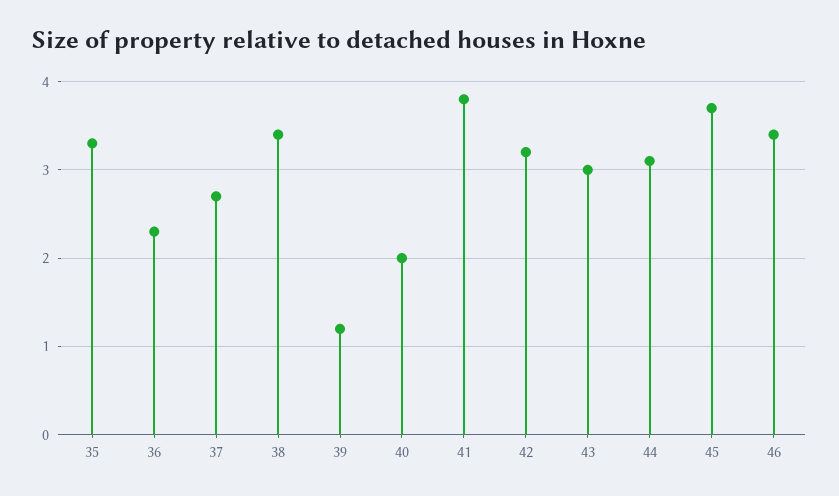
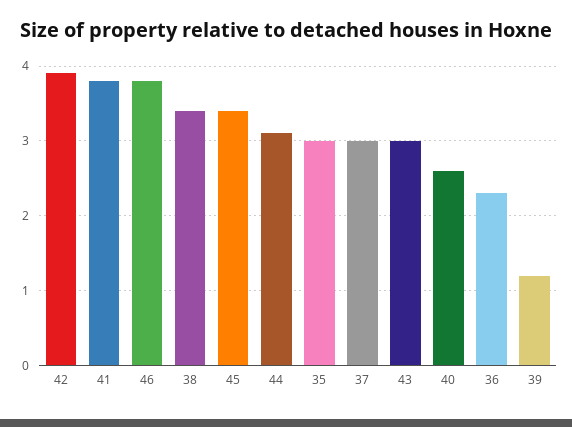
  {
-   "35": 3.3,
+   "35": 3,
    "36": 2.3,
-   "37": 2.7,
+   "37": 3,
    "38": 3.4,
    "39": 1.2,
-   "40": 2,
+   "40": 2.6,
    "41": 3.8,
-   "42": 3.2,
+   "42": 3.9,
    "43": 3,
    "44": 3.1,
-   "45": 3.7,
+   "45": 3.4,
-   "46": 3.4
+   "46": 3.8
  }

